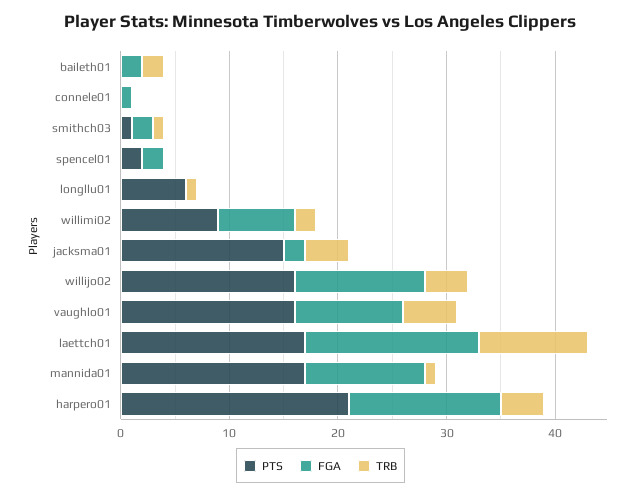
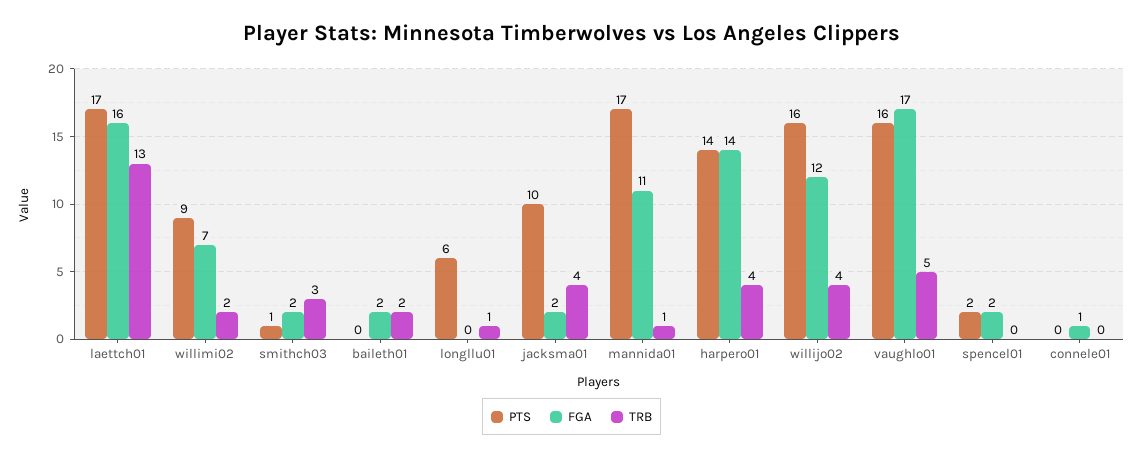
  {
    "PTS": {
      "baileth01": 0,
      "connele01": 0,
      "smithch03": 1,
      "spencel01": 2,
      "longllu01": 6,
      "willimi02": 9,
-     "jacksma01": 15,
+     "jacksma01": 10,
      "willijo02": 16,
      "vaughlo01": 16,
      "laettch01": 17,
      "mannida01": 17,
-     "harpero01": 21
+     "harpero01": 14
    },
    "FGA": {
      "baileth01": 2,
      "connele01": 1,
      "smithch03": 2,
      "spencel01": 2,
      "longllu01": 0,
      "willimi02": 7,
      "jacksma01": 2,
      "willijo02": 12,
-     "vaughlo01": 10,
+     "vaughlo01": 17,
      "laettch01": 16,
      "mannida01": 11,
      "harpero01": 14
    },
    "TRB": {
      "baileth01": 2,
      "connele01": 0,
-     "smithch03": 1,
+     "smithch03": 3,
      "spencel01": 0,
      "longllu01": 1,
      "willimi02": 2,
      "jacksma01": 4,
      "willijo02": 4,
      "vaughlo01": 5,
-     "laettch01": 10,
+     "laettch01": 13,
      "mannida01": 1,
      "harpero01": 4
    }
  }

